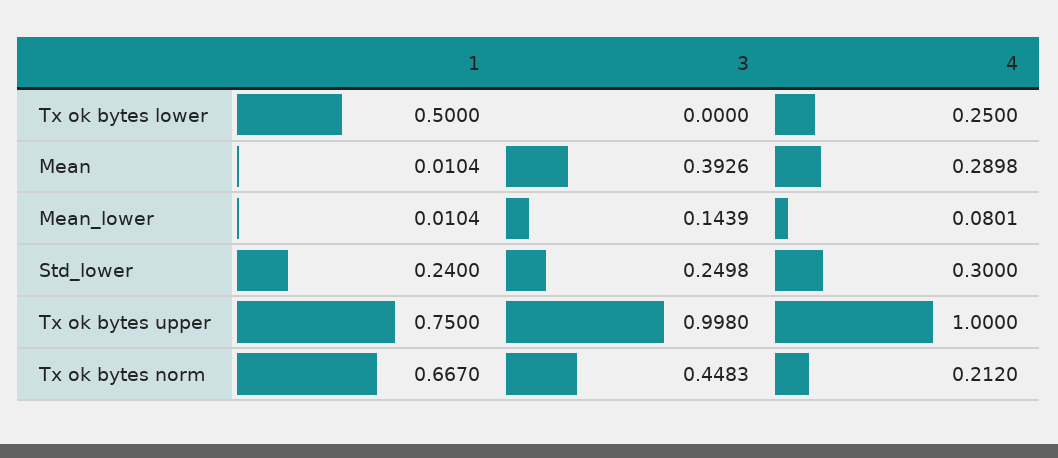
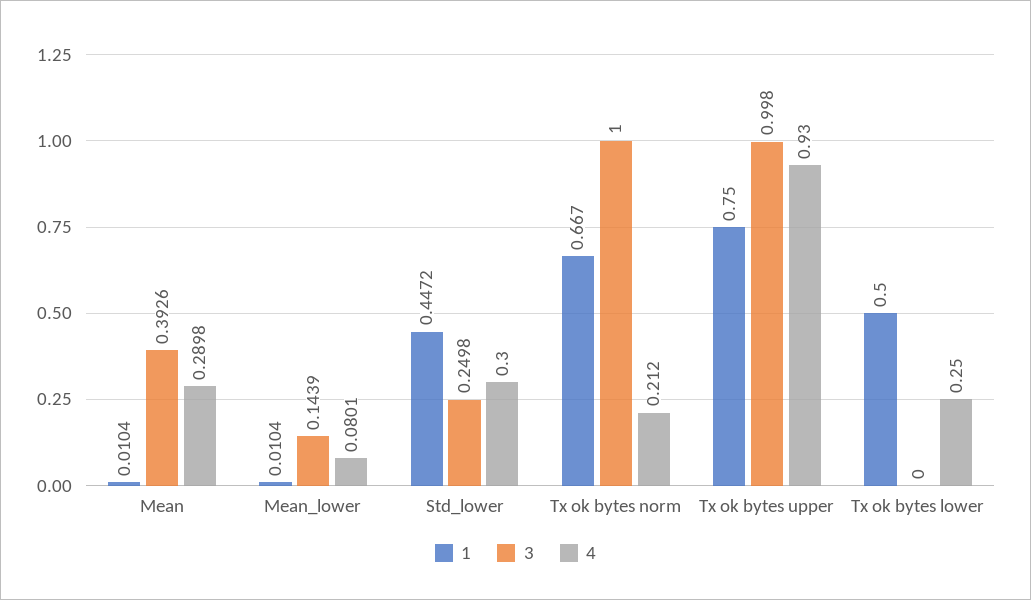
  {
    "1": {
      "Tx ok bytes lower": 0.5,
      "Mean": 0.0104,
      "Mean_lower": 0.0104,
-     "Std_lower": 0.24,
+     "Std_lower": 0.4472,
      "Tx ok bytes upper": 0.75,
      "Tx ok bytes norm": 0.667
    },
    "3": {
      "Tx ok bytes lower": 0,
      "Mean": 0.3926,
      "Mean_lower": 0.1439,
      "Std_lower": 0.2498,
      "Tx ok bytes upper": 0.998,
-     "Tx ok bytes norm": 0.4483
+     "Tx ok bytes norm": 1
    },
    "4": {
      "Tx ok bytes lower": 0.25,
      "Mean": 0.2898,
      "Mean_lower": 0.0801,
      "Std_lower": 0.3,
-     "Tx ok bytes upper": 1,
+     "Tx ok bytes upper": 0.93,
      "Tx ok bytes norm": 0.212
    }
  }

